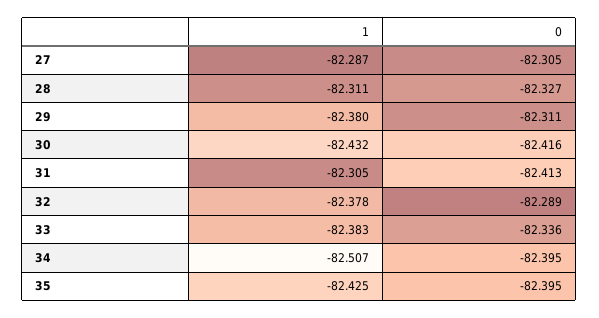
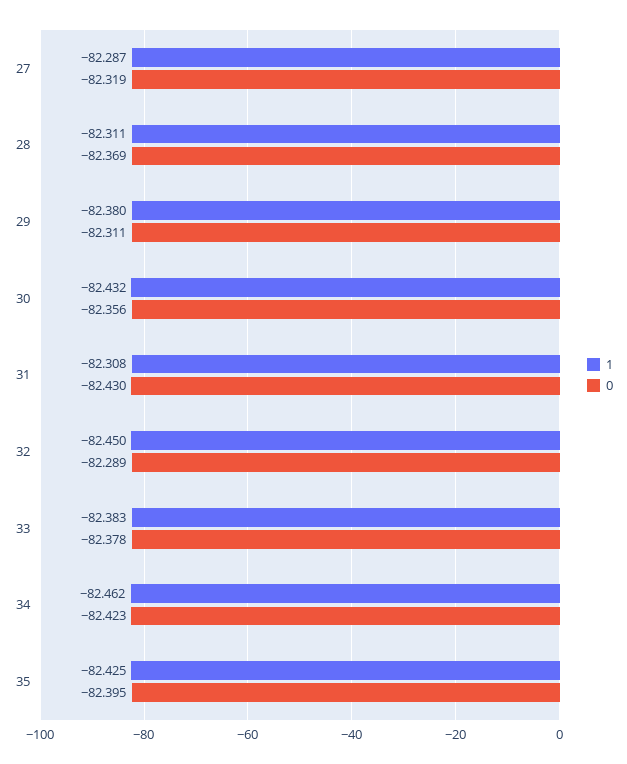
  {
    "1": {
      "27": -82.287,
      "28": -82.311,
      "29": -82.38,
      "30": -82.432,
-     "31": -82.305,
+     "31": -82.308,
-     "32": -82.378,
+     "32": -82.45,
      "33": -82.383,
-     "34": -82.507,
+     "34": -82.462,
      "35": -82.425
    },
    "0": {
-     "27": -82.305,
+     "27": -82.319,
-     "28": -82.327,
+     "28": -82.369,
      "29": -82.311,
-     "30": -82.416,
+     "30": -82.356,
-     "31": -82.413,
+     "31": -82.43,
      "32": -82.289,
-     "33": -82.336,
+     "33": -82.378,
-     "34": -82.395,
+     "34": -82.423,
      "35": -82.395
    }
  }

